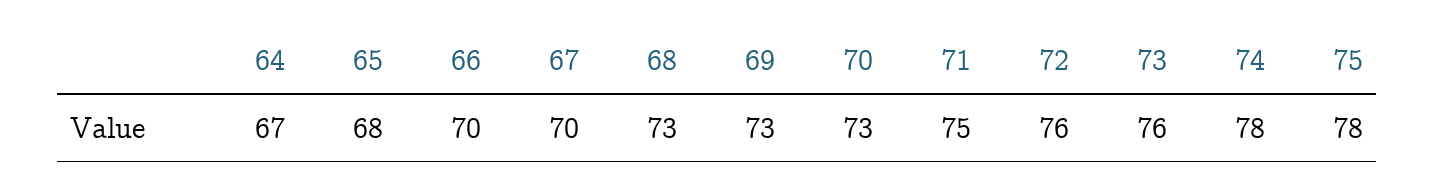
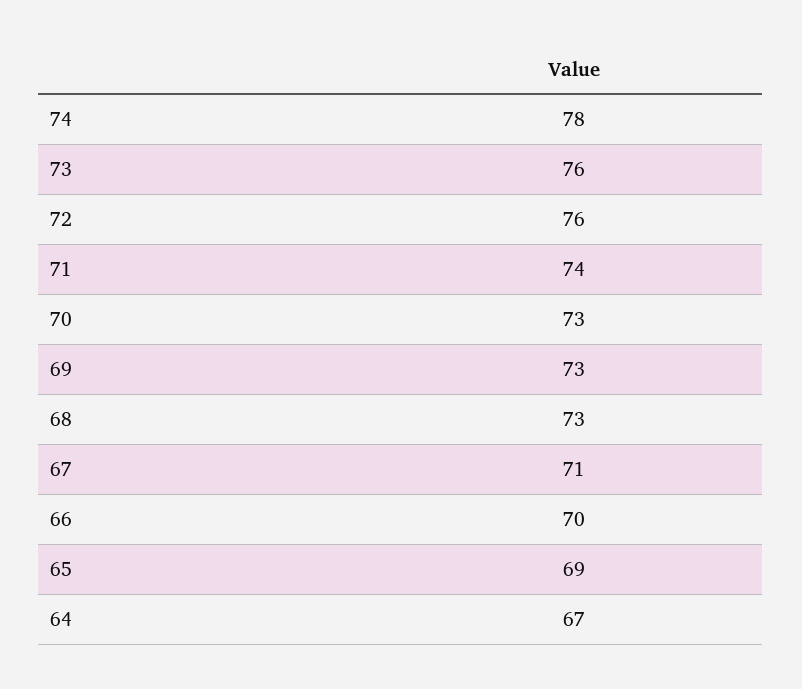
  {
    "64": 67,
-   "65": 68,
+   "65": 69,
    "66": 70,
-   "67": 70,
+   "67": 71,
    "68": 73,
    "69": 73,
    "70": 73,
-   "71": 75,
+   "71": 74,
    "72": 76,
    "73": 76,
-   "74": 78,
+   "74": 78
-   "75": 78
  }

